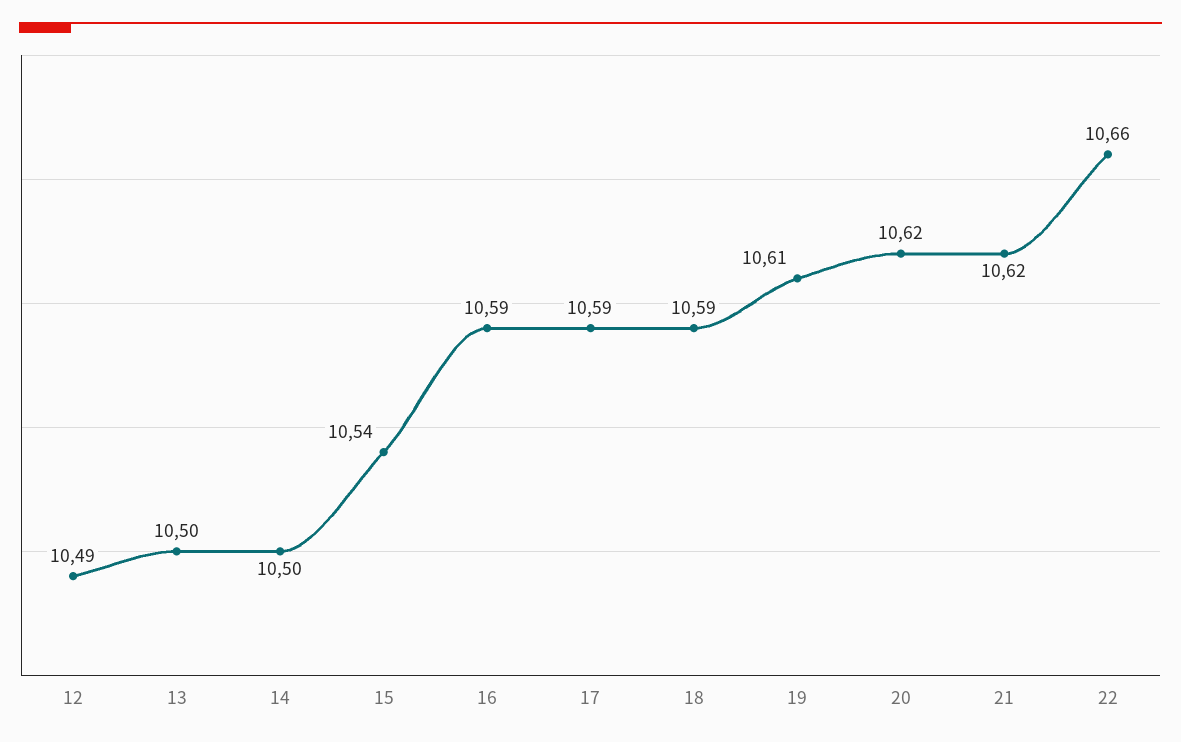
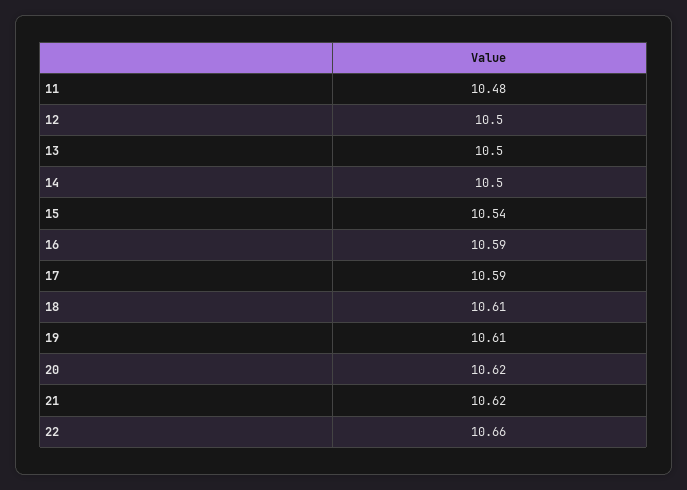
  {
-   "12": 10.49,
+   "12": 10.5,
    "13": 10.5,
    "14": 10.5,
    "15": 10.54,
    "16": 10.59,
    "17": 10.59,
-   "18": 10.59,
+   "18": 10.61,
    "19": 10.61,
    "20": 10.62,
    "21": 10.62,
-   "22": 10.66
+   "22": 10.66,
+   "11": 10.48
  }

